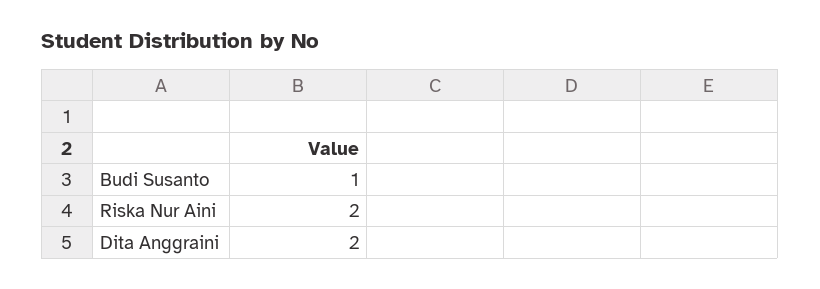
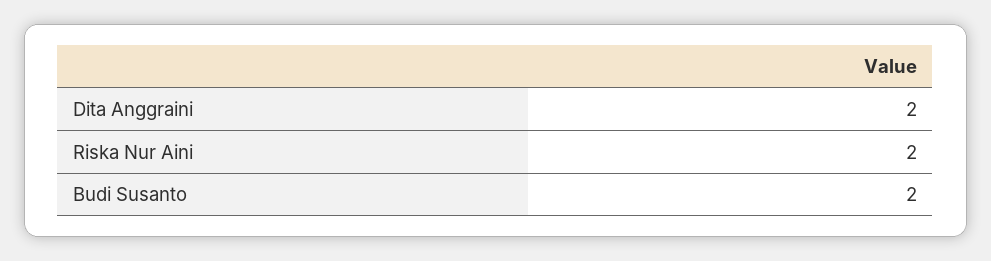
  {
-   "Budi Susanto": 1,
+   "Budi Susanto": 2,
    "Riska Nur Aini": 2,
    "Dita Anggraini": 2
  }

